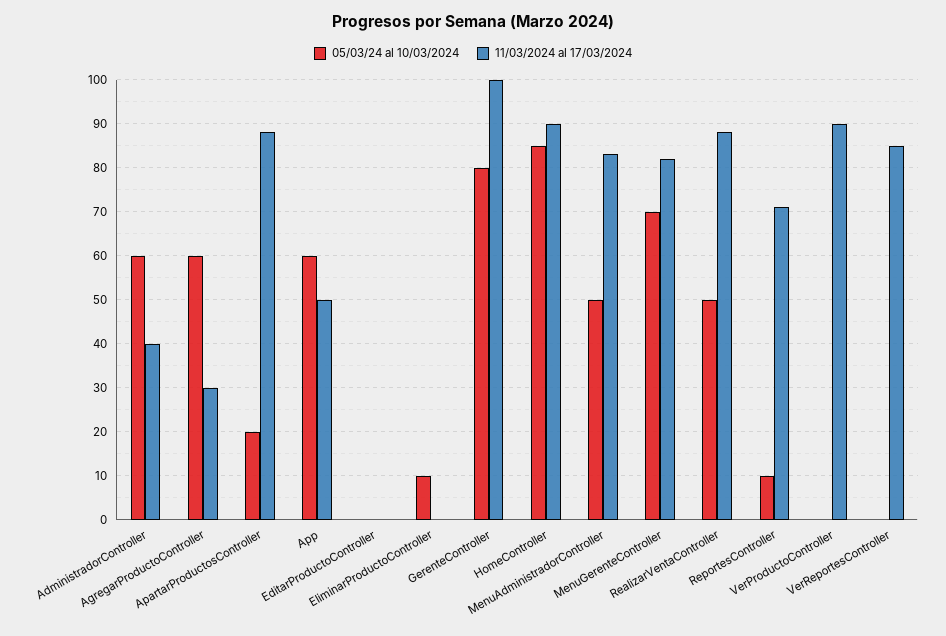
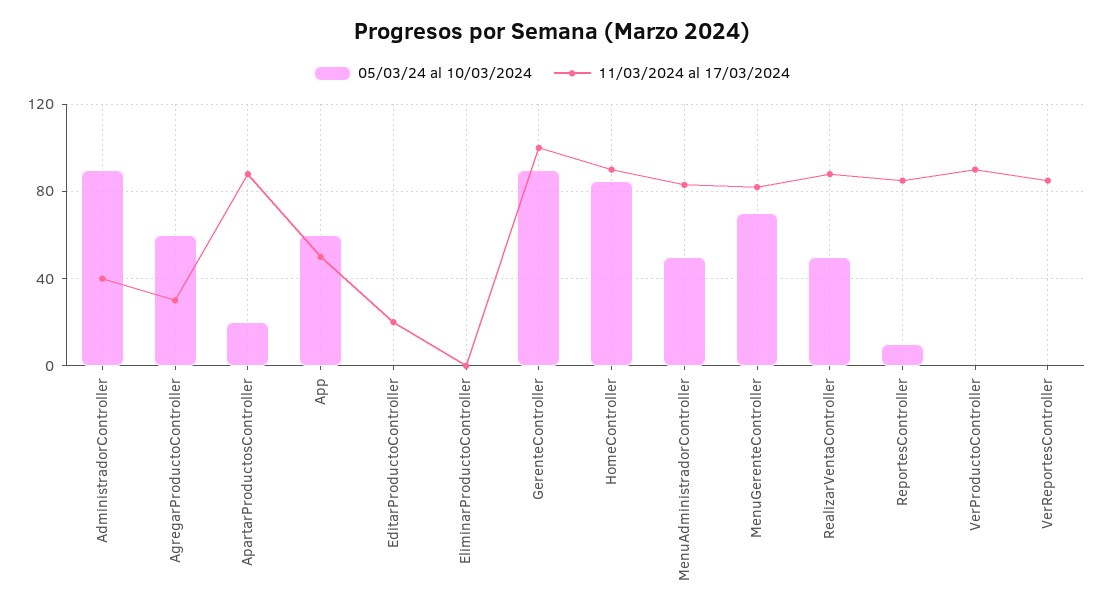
  {
    "05/03/24 al 10/03/2024": {
-     "AdministradorController": 60,
+     "AdministradorController": 90,
      "AgregarProductoController": 60,
      "ApartarProductosController": 20,
      "App": 60,
      "EditarProductoController": 0,
-     "EliminarProductoController": 10,
+     "EliminarProductoController": 0,
-     "GerenteController": 80,
+     "GerenteController": 90,
      "HomeController": 85,
      "MenuAdministradorController": 50,
      "MenuGerenteController": 70,
      "RealizarVentaController": 50,
      "ReportesController": 10,
      "VerProductoController": 0,
      "VerReportesController": 0
    },
    "11/03/2024 al 17/03/2024": {
      "AdministradorController": 40,
      "AgregarProductoController": 30,
      "ApartarProductosController": 90,
      "App": 50,
-     "EditarProductoController": 0,
+     "EditarProductoController": 20,
      "EliminarProductoController": 0,
      "GerenteController": 100,
      "HomeController": 90,
      "MenuAdministradorController": 85,
      "MenuGerenteController": 80,
      "RealizarVentaController": 90,
-     "ReportesController": 70,
+     "ReportesController": 85,
      "VerProductoController": 90,
      "VerReportesController": 85
    }
  }

